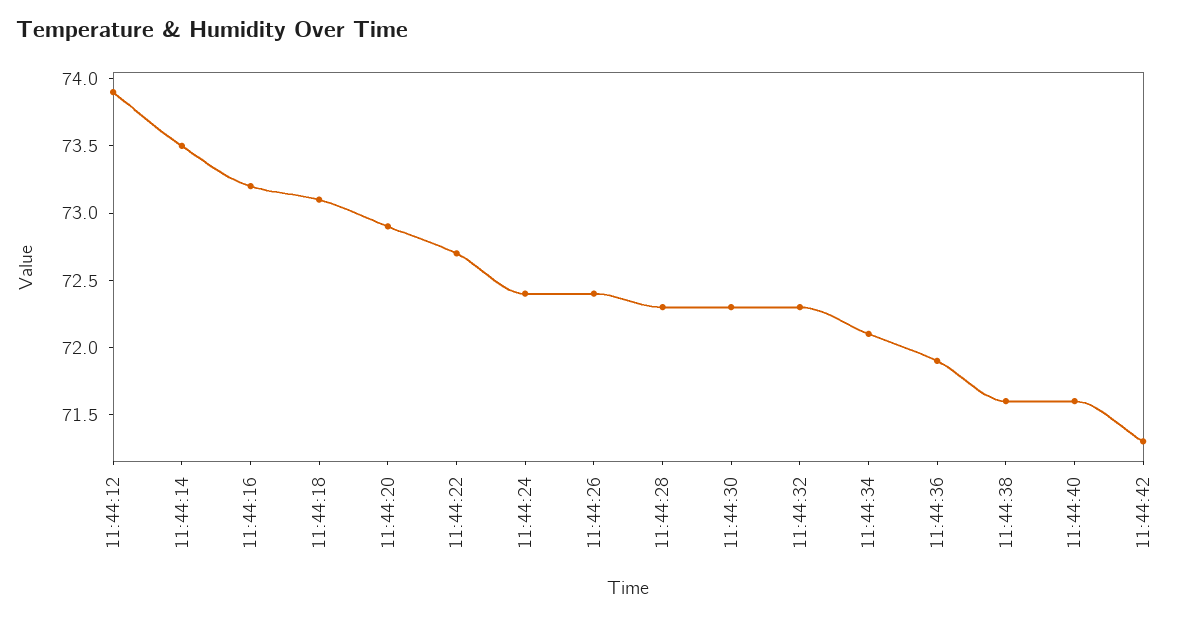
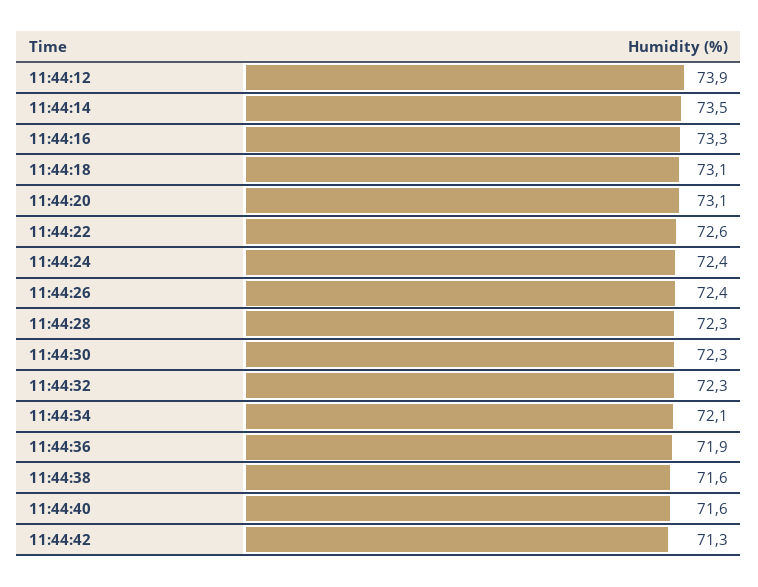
  {
    "11:44:12": 73.9,
    "11:44:14": 73.5,
-   "11:44:16": 73.2,
+   "11:44:16": 73.3,
    "11:44:18": 73.1,
-   "11:44:20": 72.9,
+   "11:44:20": 73.1,
-   "11:44:22": 72.7,
+   "11:44:22": 72.6,
    "11:44:24": 72.4,
    "11:44:26": 72.4,
    "11:44:28": 72.3,
    "11:44:30": 72.3,
    "11:44:32": 72.3,
    "11:44:34": 72.1,
    "11:44:36": 71.9,
    "11:44:38": 71.6,
    "11:44:40": 71.6,
    "11:44:42": 71.3
  }

